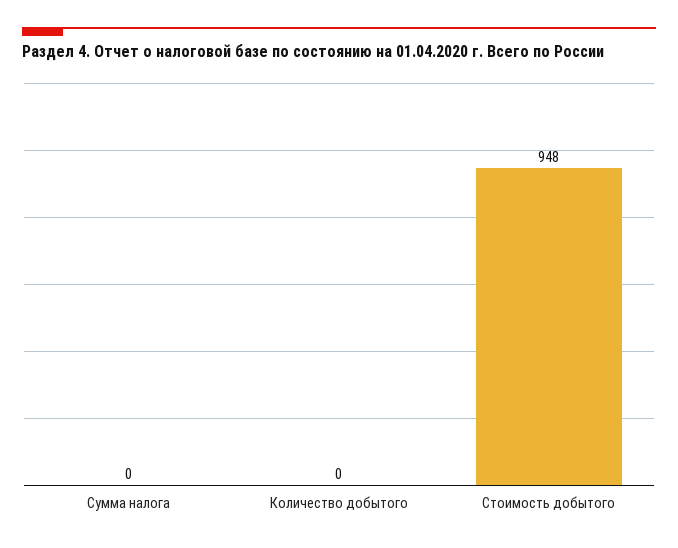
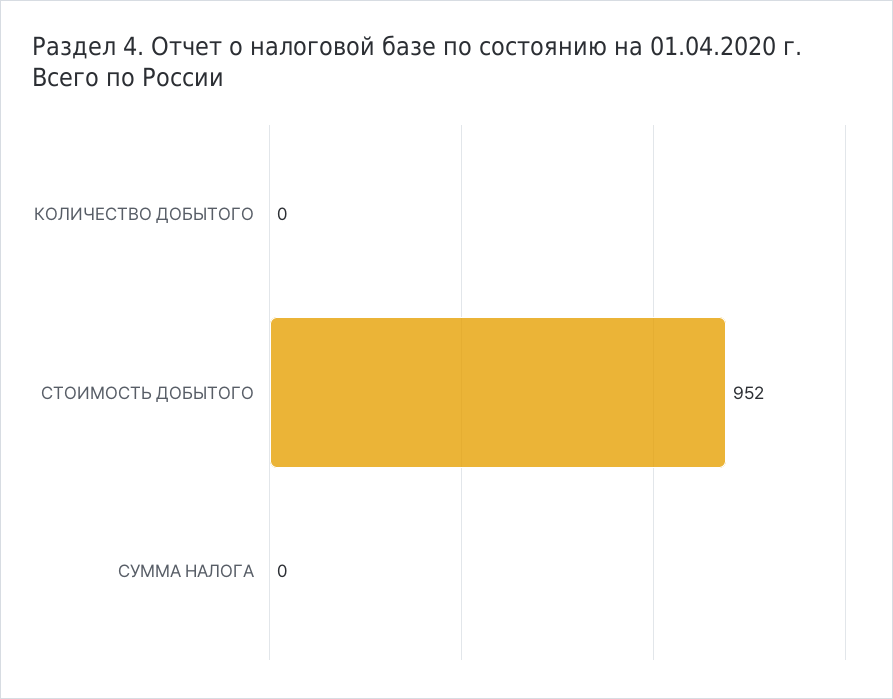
  {
    "Сумма налога": 0,
    "Количество добытого": 0,
-   "Стоимость добытого": 948
+   "Стоимость добытого": 952
  }

